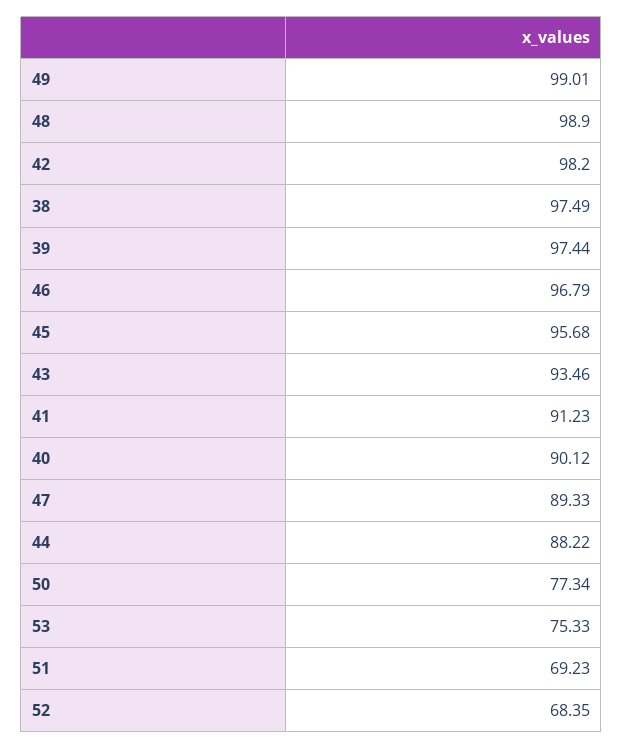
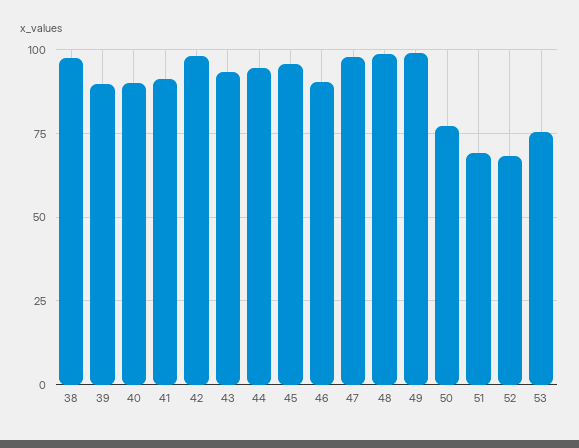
  {
    "49": 99.01,
    "48": 98.9,
    "42": 98.2,
    "38": 97.49,
-   "39": 97.44,
+   "39": 90,
-   "46": 96.79,
+   "46": 90,
    "45": 95.68,
    "43": 93.46,
    "41": 91.23,
    "40": 90.12,
-   "47": 89.33,
+   "47": 97.5,
-   "44": 88.22,
+   "44": 95,
    "50": 77.34,
    "53": 75.33,
    "51": 69.23,
    "52": 68.35
  }

